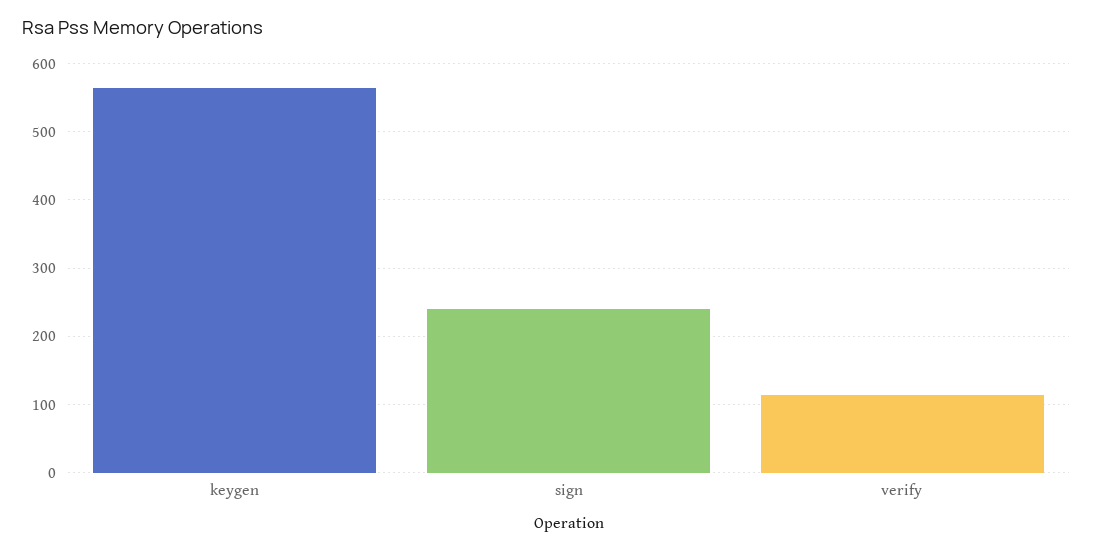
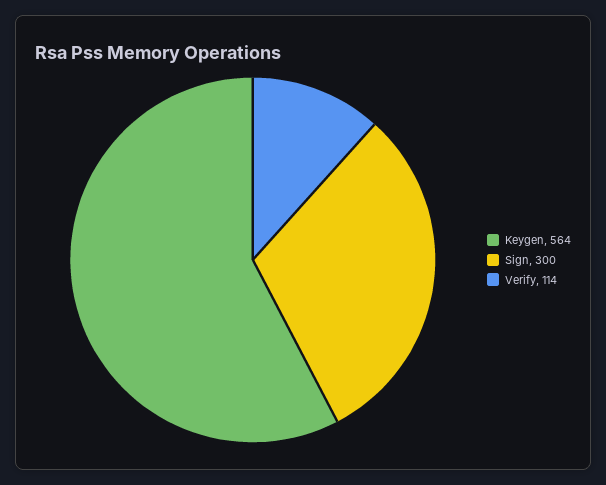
  {
    "keygen": 564,
-   "sign": 240,
+   "sign": 300,
    "verify": 114
  }

